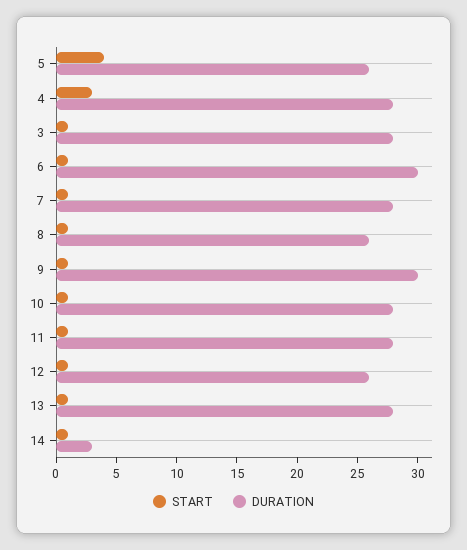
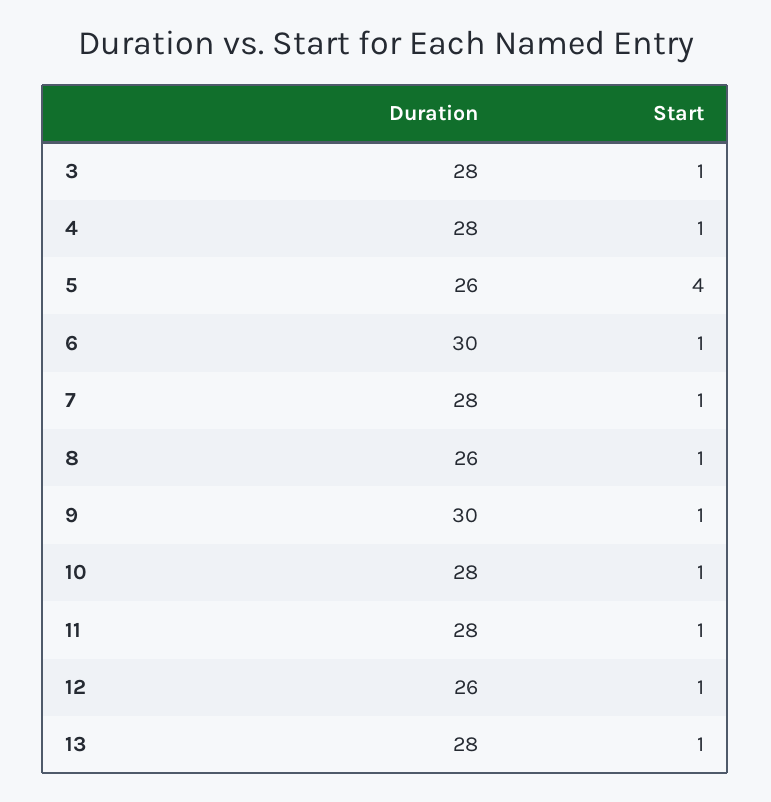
  {
    "START": {
      "5": 4,
-     "4": 3,
+     "4": 1,
      "3": 1,
      "6": 1,
      "7": 1,
      "8": 1,
      "9": 1,
      "10": 1,
      "11": 1,
      "12": 1,
-     "13": 1,
+     "13": 1
-     "14": 1
    },
    "DURATION": {
      "5": 26,
      "4": 28,
      "3": 28,
      "6": 30,
      "7": 28,
      "8": 26,
      "9": 30,
      "10": 28,
      "11": 28,
      "12": 26,
-     "13": 28,
+     "13": 28
-     "14": 3
    }
  }

